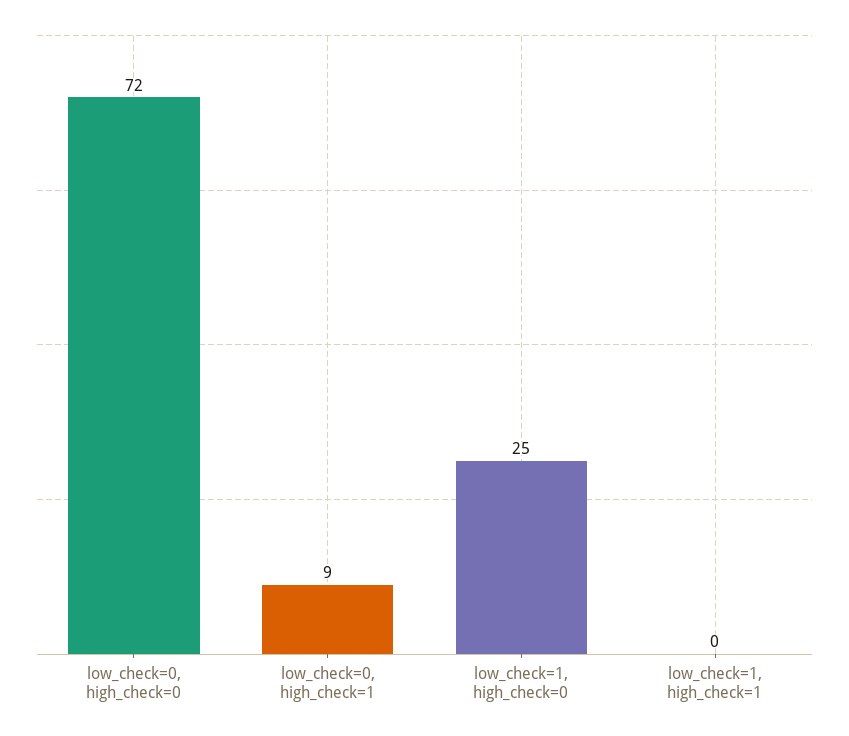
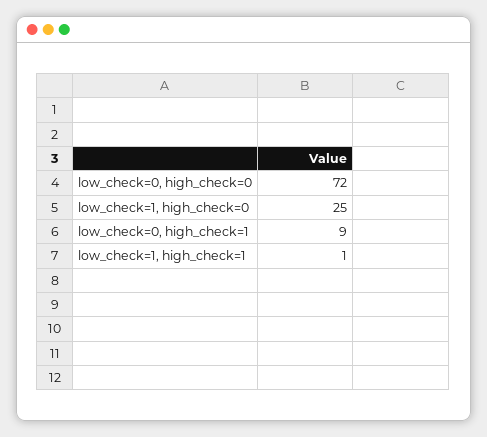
  {
    "low_check=0, high_check=0": 72,
    "low_check=0, high_check=1": 9,
    "low_check=1, high_check=0": 25,
-   "low_check=1, high_check=1": 0
+   "low_check=1, high_check=1": 1
  }

